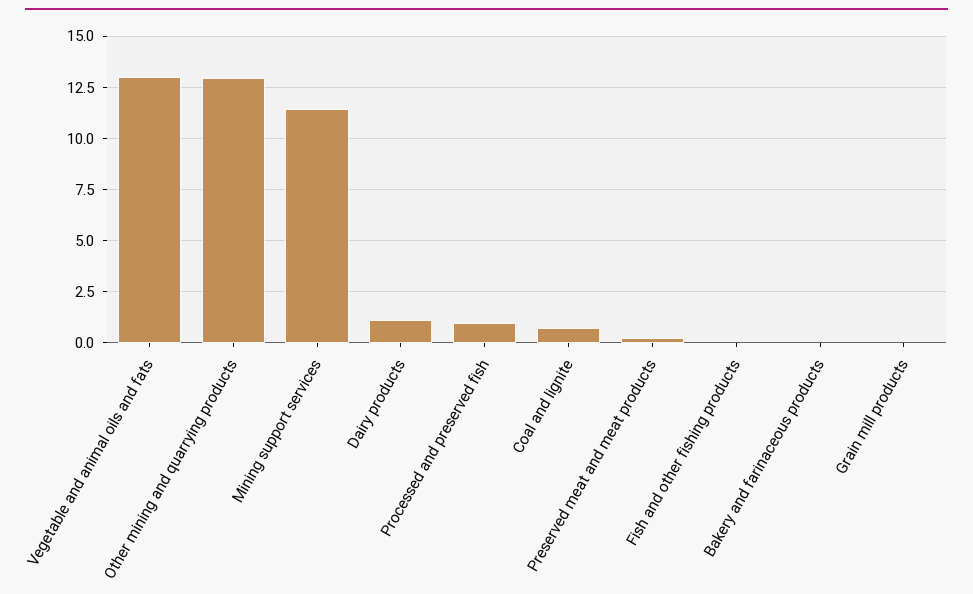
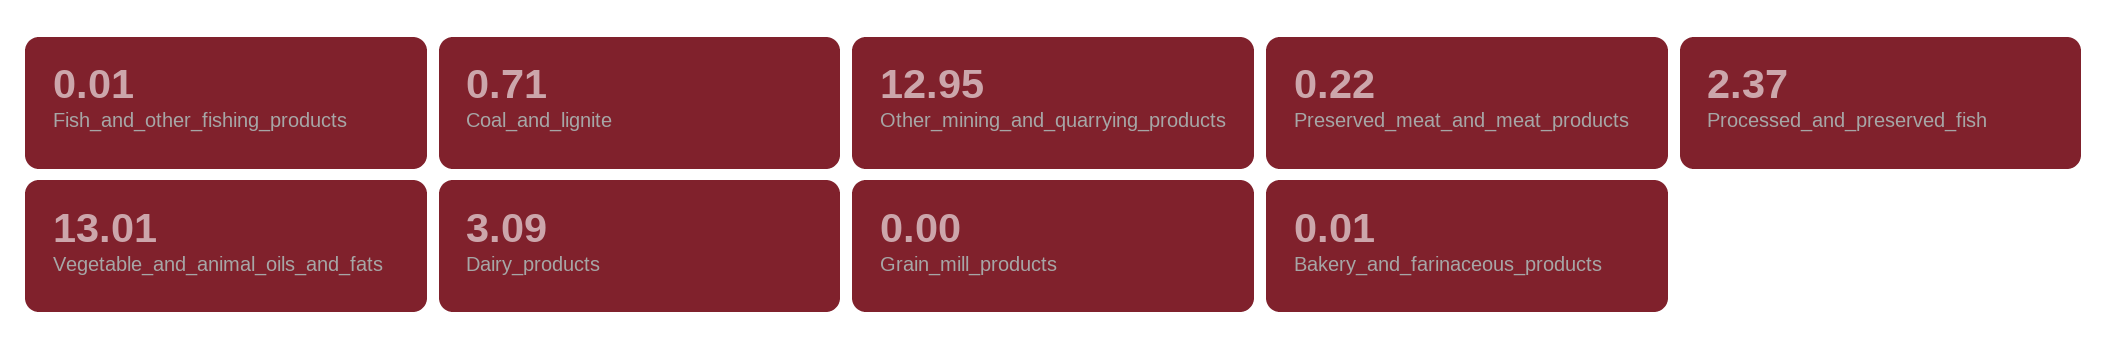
  {
    "Vegetable and animal oils and fats": 13.01,
    "Other mining and quarrying products": 12.95,
-   "Mining support services": 11.5,
-   "Dairy products": 1,
+   "Dairy products": 3.09,
-   "Processed and preserved fish": 1,
+   "Processed and preserved fish": 2.37,
    "Coal and lignite": 0.71,
    "Preserved meat and meat products": 0.22,
    "Fish and other fishing products": 0.01,
    "Bakery and farinaceous products": 0.01,
    "Grain mill products": 0
  }

